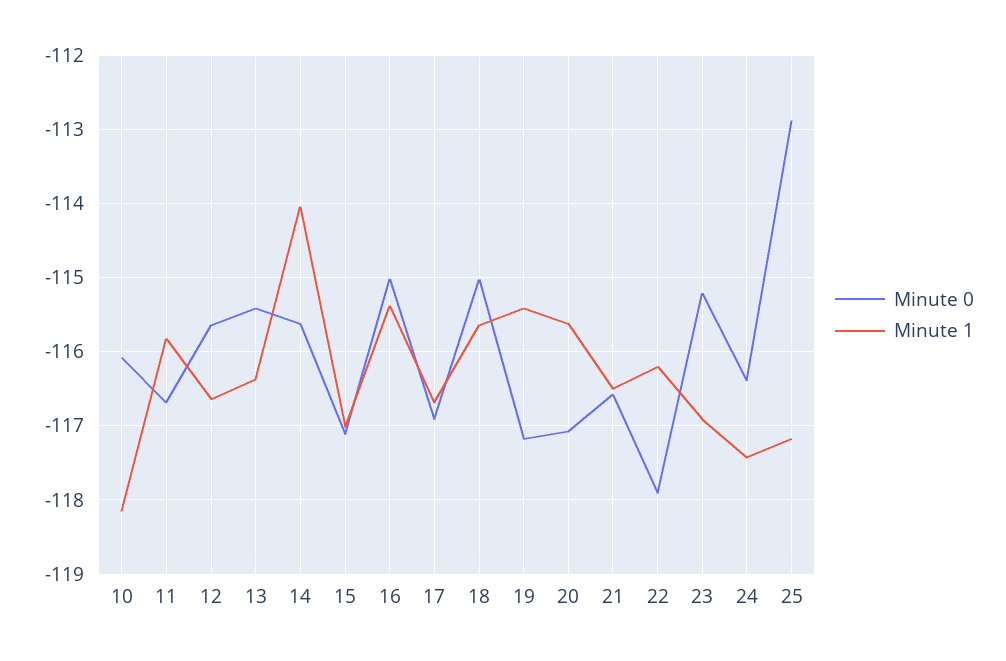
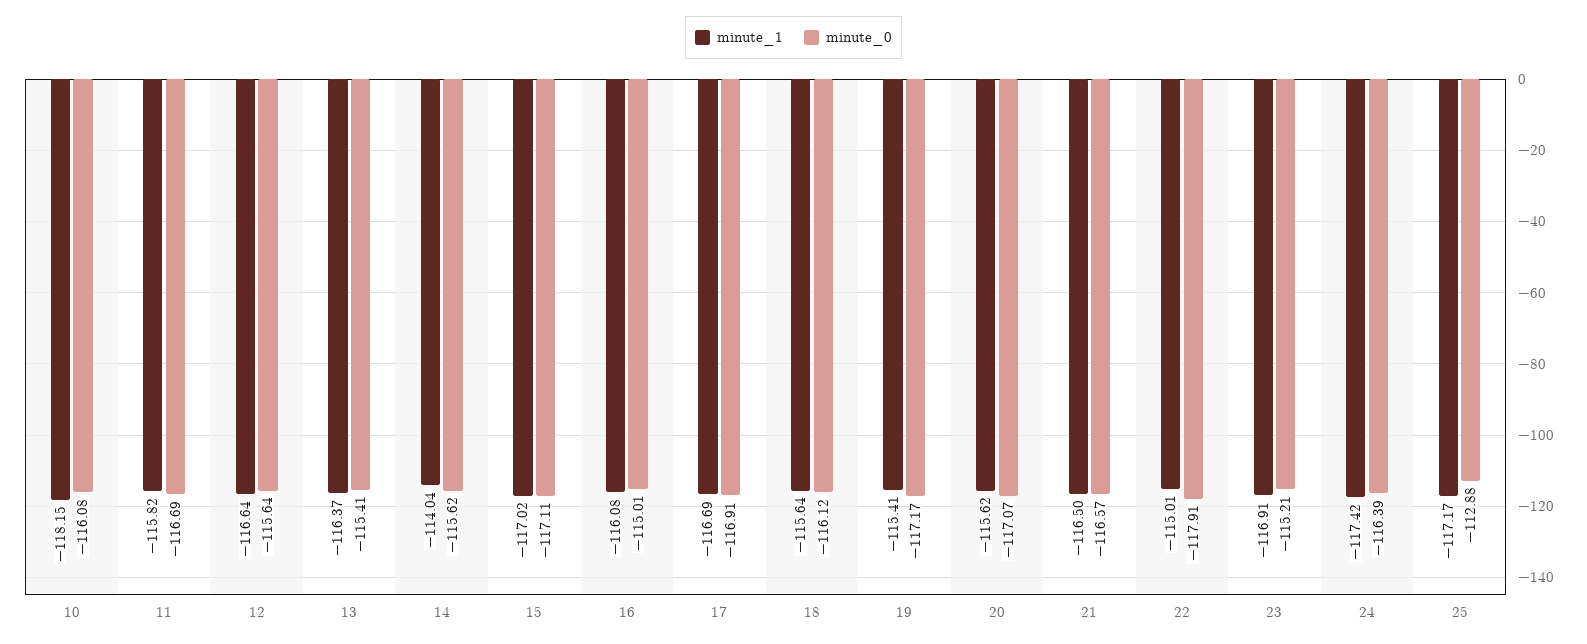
  {
    "Minute 0": {
      "10": -116.08,
      "11": -116.69,
      "12": -115.64,
      "13": -115.41,
      "14": -115.62,
      "15": -117.11,
      "16": -115.01,
      "17": -116.91,
-     "18": -115,
+     "18": -116.12,
      "19": -117.17,
      "20": -117.07,
      "21": -116.57,
      "22": -117.91,
      "23": -115.21,
      "24": -116.39,
      "25": -112.88
    },
    "Minute 1": {
      "10": -118.15,
      "11": -115.82,
      "12": -116.64,
      "13": -116.37,
      "14": -114.04,
      "15": -117.02,
-     "16": -115.4,
+     "16": -116.08,
      "17": -116.69,
      "18": -115.64,
      "19": -115.41,
      "20": -115.62,
      "21": -116.5,
-     "22": -116.2,
+     "22": -115.01,
      "23": -116.91,
      "24": -117.42,
      "25": -117.17
    }
  }

